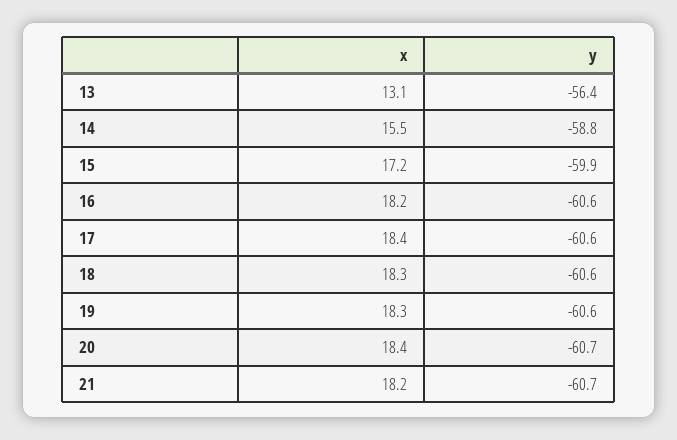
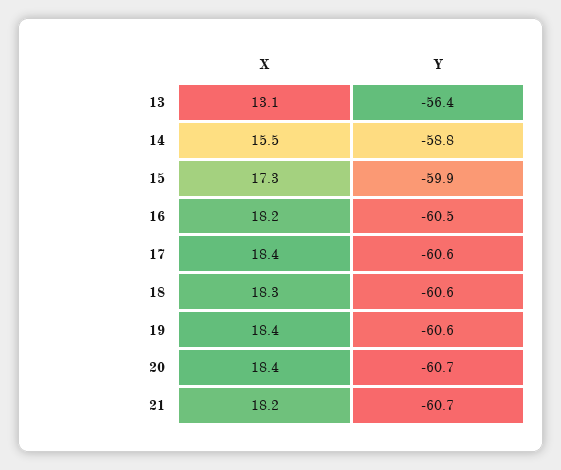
  {
    "x": {
      "13": 13.1,
      "14": 15.5,
-     "15": 17.2,
+     "15": 17.3,
      "16": 18.2,
      "17": 18.4,
      "18": 18.3,
-     "19": 18.3,
+     "19": 18.4,
      "20": 18.4,
      "21": 18.2
    },
    "y": {
      "13": -56.4,
      "14": -58.8,
      "15": -59.9,
-     "16": -60.6,
+     "16": -60.5,
      "17": -60.6,
      "18": -60.6,
      "19": -60.6,
      "20": -60.7,
      "21": -60.7
    }
  }

